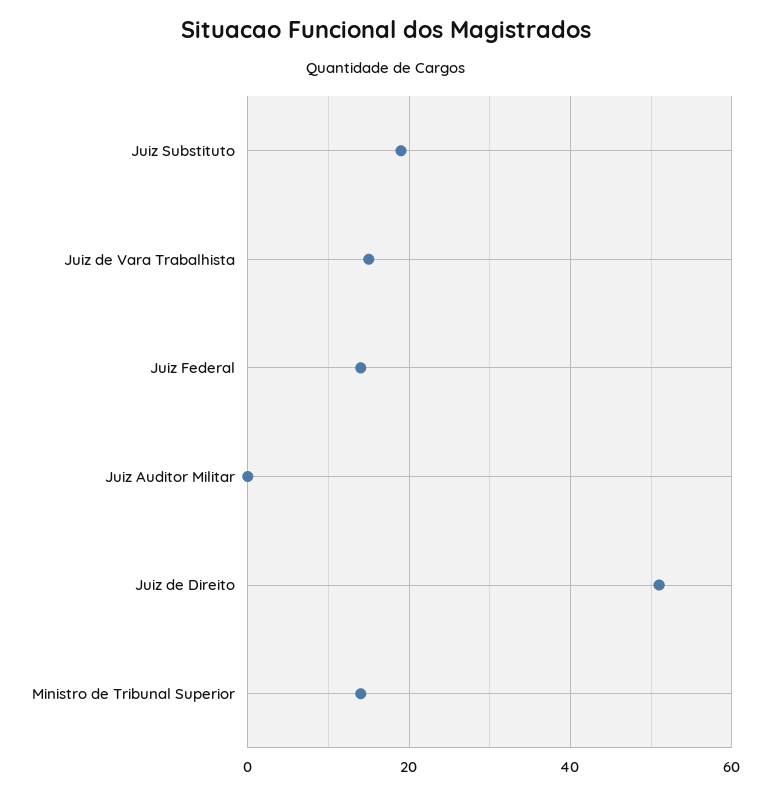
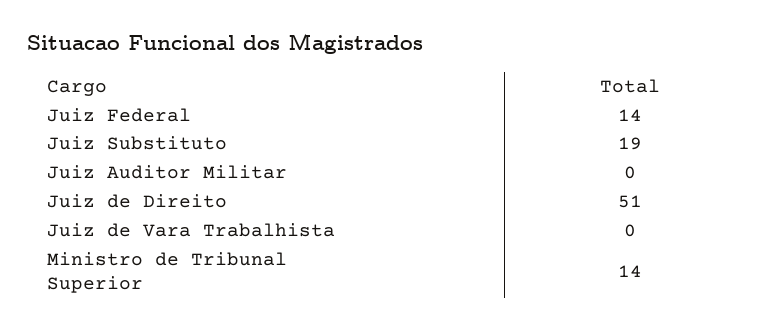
  {
    "Juiz Substituto": 19,
-   "Juiz de Vara Trabalhista": 15,
+   "Juiz de Vara Trabalhista": 0,
    "Juiz Federal": 14,
    "Juiz Auditor Militar": 0,
    "Juiz de Direito": 51,
    "Ministro de Tribunal Superior": 14
  }

